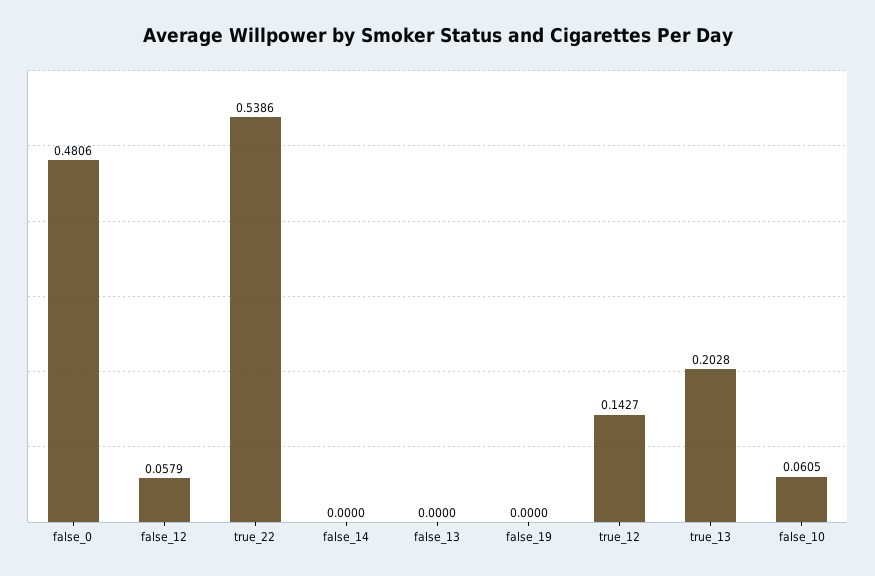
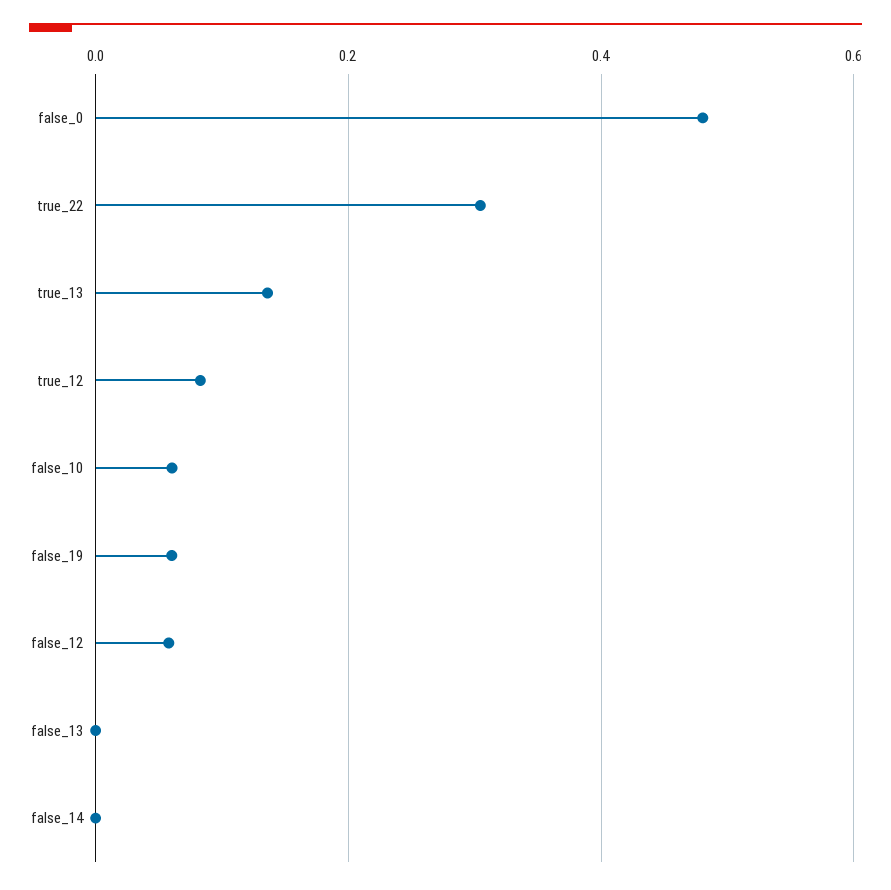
  {
    "false_0": 0.4806,
    "false_12": 0.0579,
-   "true_22": 0.5386,
+   "true_22": 0.3,
    "false_14": 0,
    "false_13": 0,
-   "false_19": 0,
+   "false_19": 0.06,
-   "true_12": 0.1427,
+   "true_12": 0.08,
-   "true_13": 0.2028,
+   "true_13": 0.14,
    "false_10": 0.0605
  }

